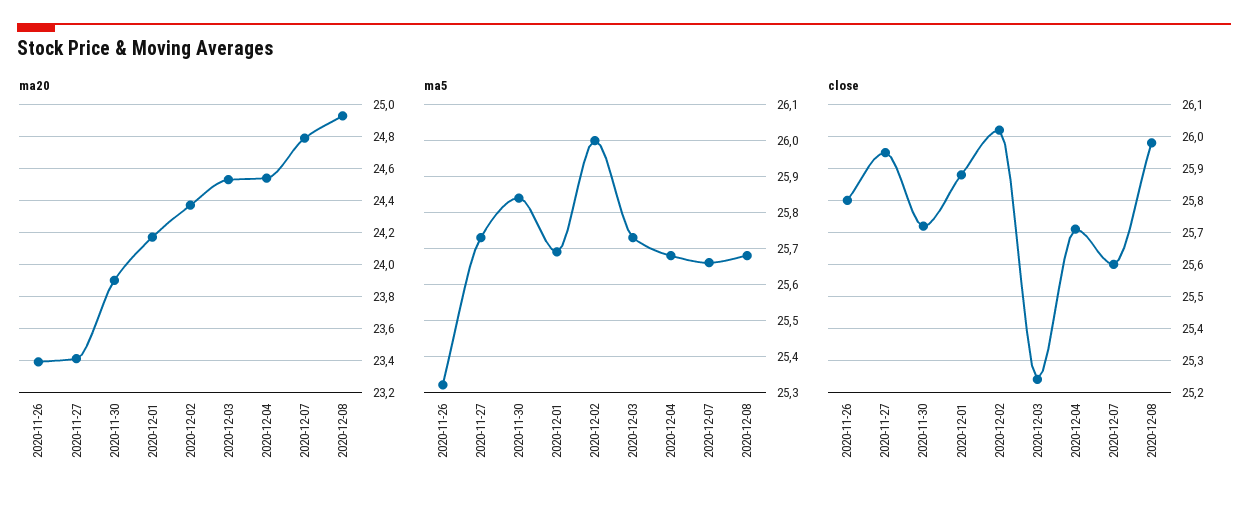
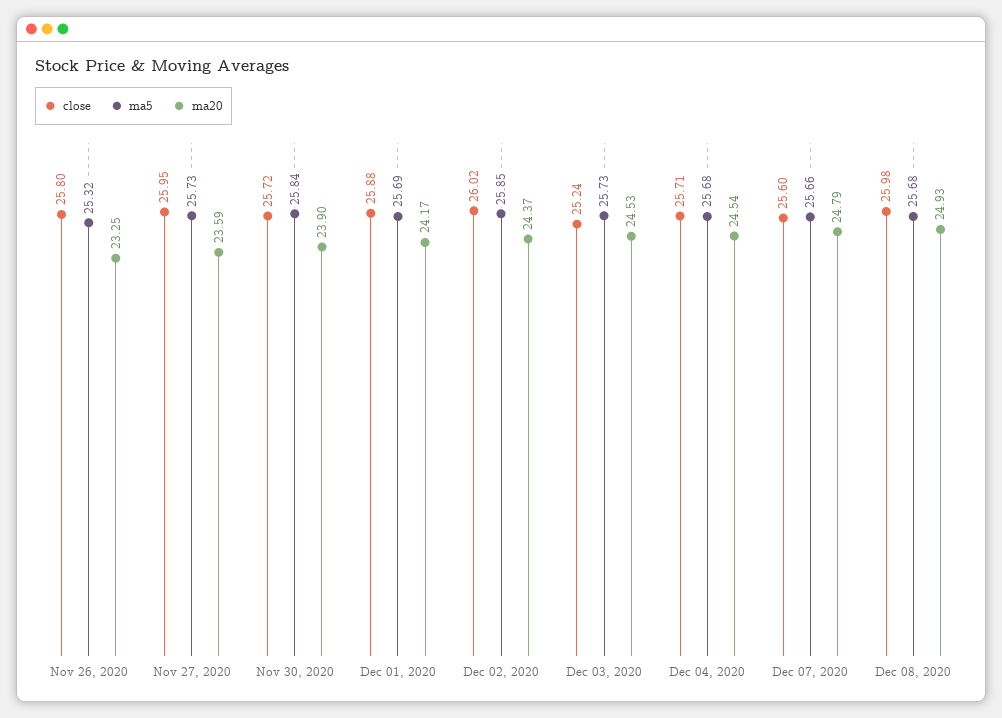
  {
    "ma20": {
-     "2020-11-26": 23.4,
+     "2020-11-26": 23.25,
-     "2020-11-27": 23.4,
+     "2020-11-27": 23.59,
      "2020-11-30": 23.9,
      "2020-12-01": 24.17,
      "2020-12-02": 24.37,
      "2020-12-03": 24.53,
      "2020-12-04": 24.54,
      "2020-12-07": 24.79,
      "2020-12-08": 24.93
    },
    "ma5": {
      "2020-11-26": 25.32,
      "2020-11-27": 25.73,
      "2020-11-30": 25.84,
      "2020-12-01": 25.69,
-     "2020-12-02": 26,
+     "2020-12-02": 25.85,
      "2020-12-03": 25.73,
      "2020-12-04": 25.68,
      "2020-12-07": 25.66,
      "2020-12-08": 25.68
    },
    "close": {
      "2020-11-26": 25.8,
      "2020-11-27": 25.95,
      "2020-11-30": 25.72,
      "2020-12-01": 25.88,
      "2020-12-02": 26.02,
      "2020-12-03": 25.24,
      "2020-12-04": 25.71,
      "2020-12-07": 25.6,
      "2020-12-08": 25.98
    }
  }

